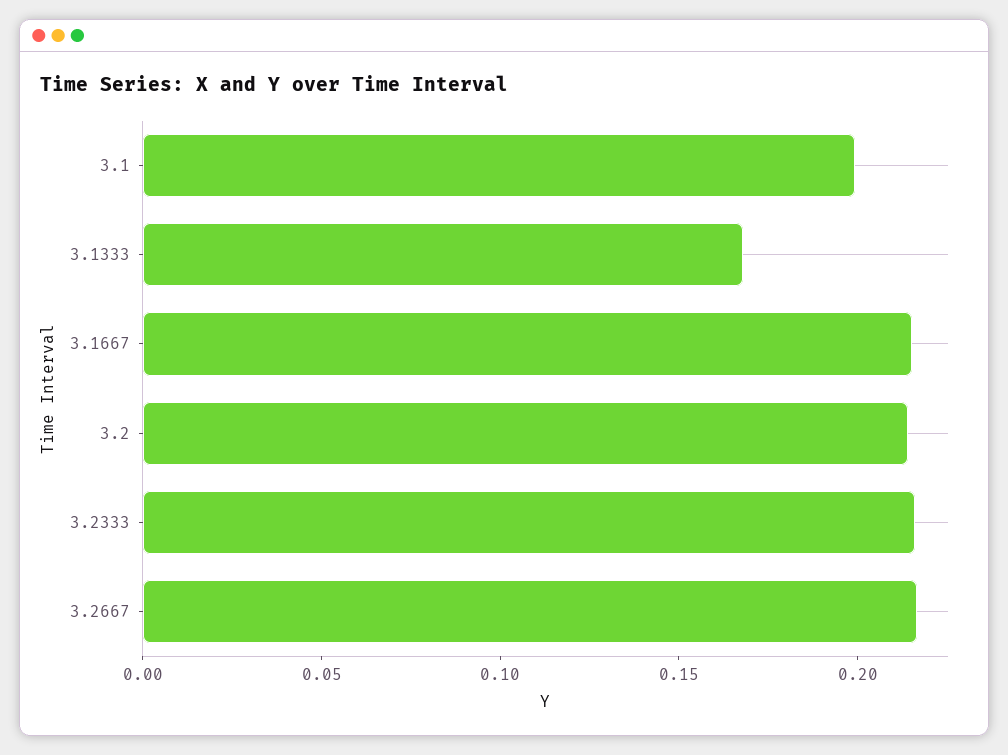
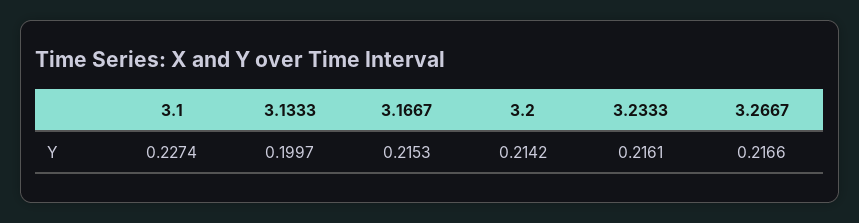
  {
-   "3.1": 0.2,
+   "3.1": 0.2274,
-   "3.1333": 0.17,
+   "3.1333": 0.1997,
    "3.1667": 0.2153,
    "3.2": 0.2142,
    "3.2333": 0.2161,
    "3.2667": 0.2166
  }

